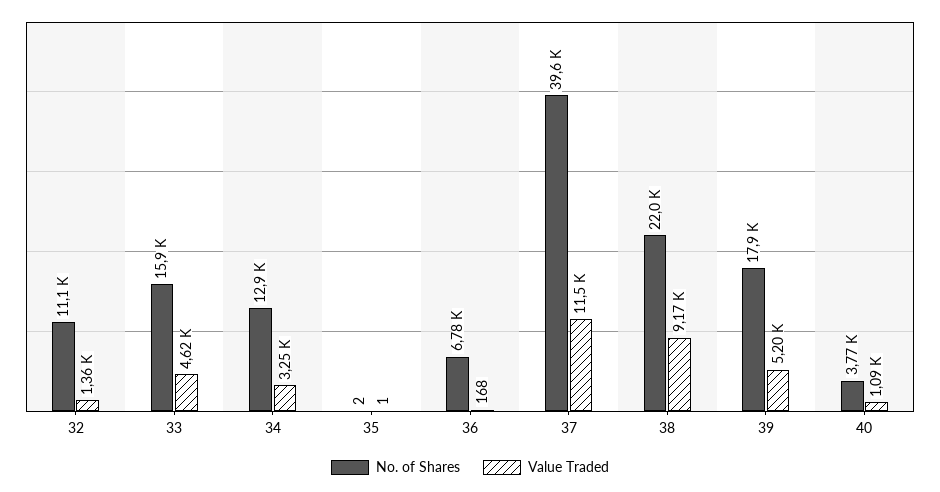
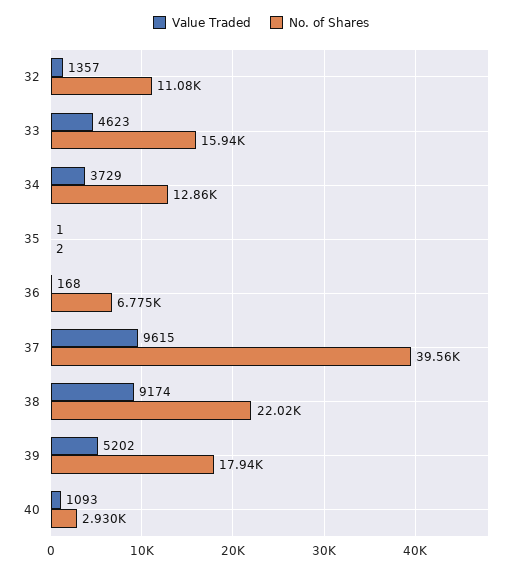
  {
    "No. of Shares": {
      "32": 11080,
      "33": 15940,
      "34": 12860,
      "35": 2,
      "36": 6775,
      "37": 39560,
      "38": 22020,
      "39": 17940,
-     "40": 3770
+     "40": 2930
    },
    "Value Traded": {
      "32": 1357,
      "33": 4623,
-     "34": 3250,
+     "34": 3729,
      "35": 1,
      "36": 168,
-     "37": 11500,
+     "37": 9615,
      "38": 9174,
      "39": 5202,
      "40": 1093
    }
  }

